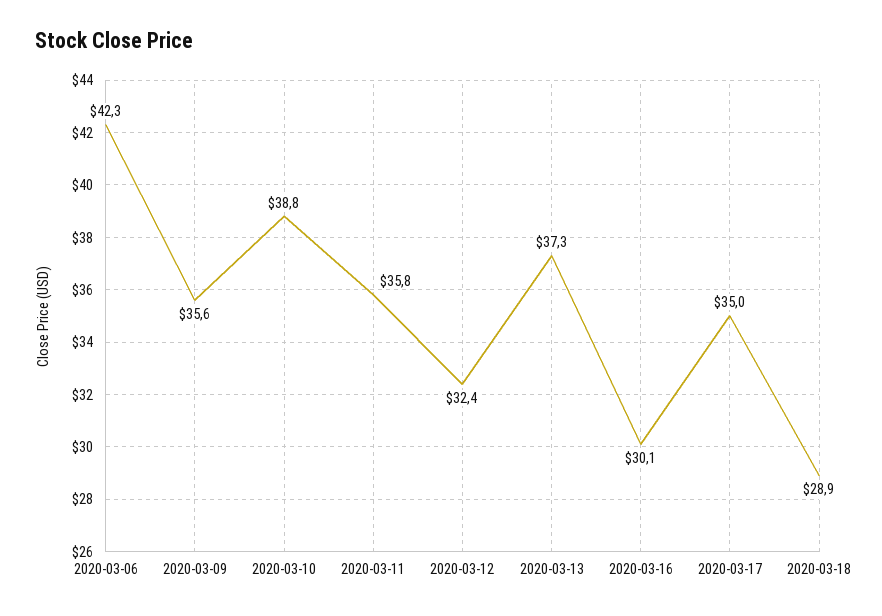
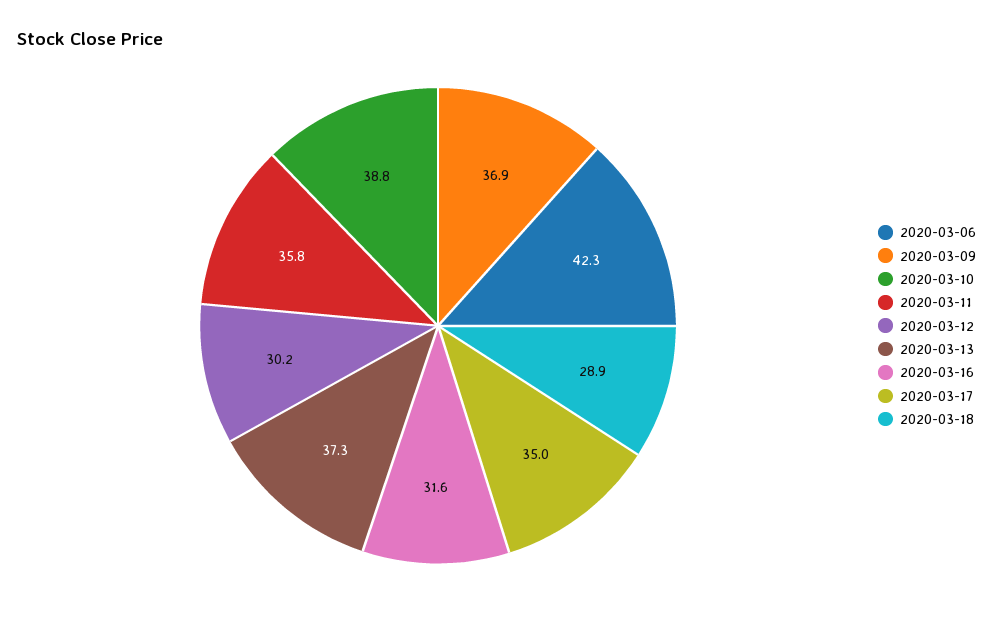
  {
    "2020-03-06": 42.3,
-   "2020-03-09": 35.6,
+   "2020-03-09": 36.9,
    "2020-03-10": 38.8,
    "2020-03-11": 35.8,
-   "2020-03-12": 32.4,
+   "2020-03-12": 30.2,
    "2020-03-13": 37.3,
-   "2020-03-16": 30.1,
+   "2020-03-16": 31.6,
    "2020-03-17": 35,
    "2020-03-18": 28.9
  }

